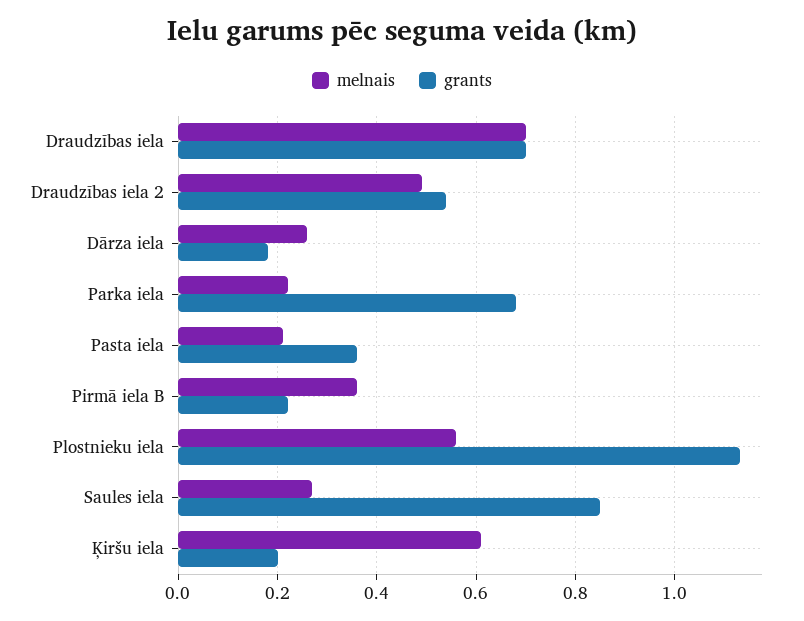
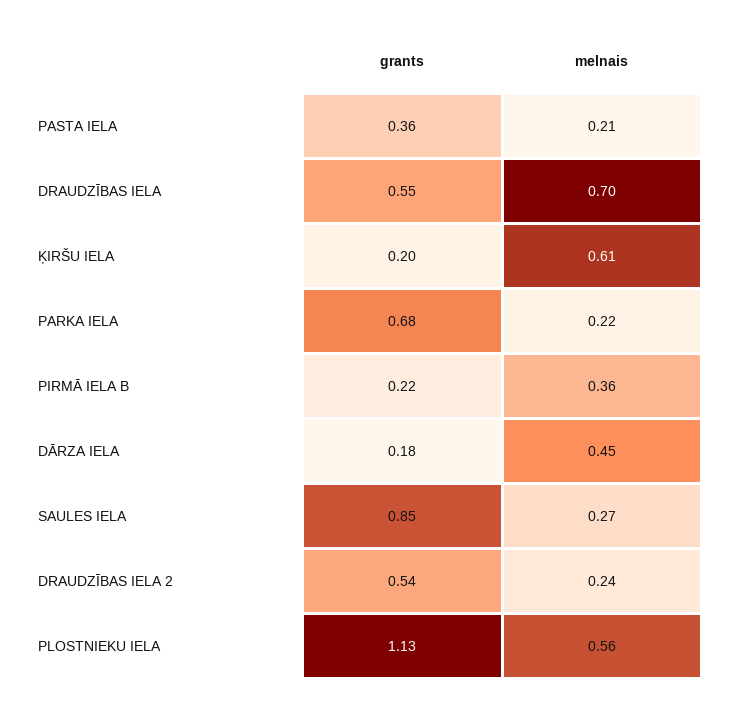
  {
    "melnais": {
      "Draudzības iela": 0.7,
-     "Draudzības iela 2": 0.5,
+     "Draudzības iela 2": 0.24,
-     "Dārza iela": 0.25,
+     "Dārza iela": 0.45,
      "Parka iela": 0.22,
      "Pasta iela": 0.21,
      "Pirmā iela B": 0.36,
      "Plostnieku iela": 0.56,
      "Saules iela": 0.27,
      "Ķiršu iela": 0.61
    },
    "grants": {
-     "Draudzības iela": 0.7,
+     "Draudzības iela": 0.55,
      "Draudzības iela 2": 0.54,
      "Dārza iela": 0.18,
      "Parka iela": 0.68,
      "Pasta iela": 0.36,
      "Pirmā iela B": 0.22,
      "Plostnieku iela": 1.13,
      "Saules iela": 0.85,
      "Ķiršu iela": 0.2
    }
  }

